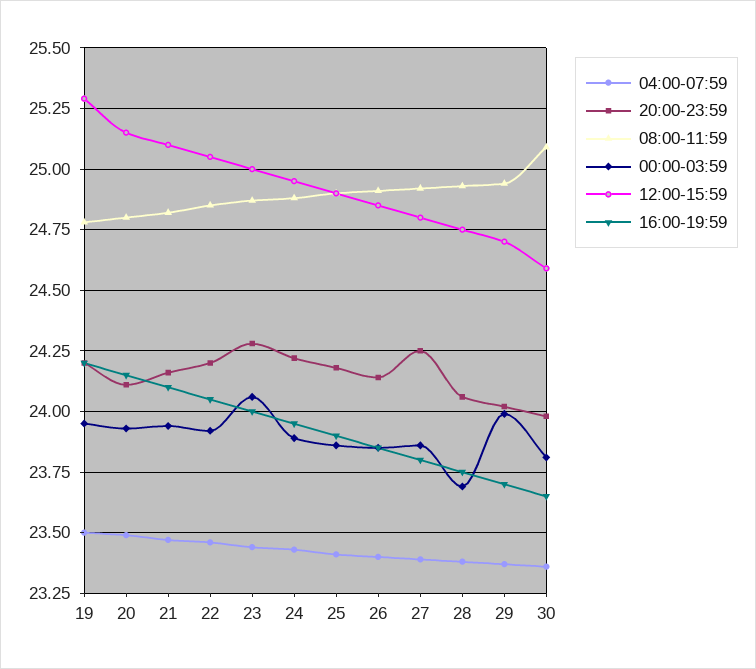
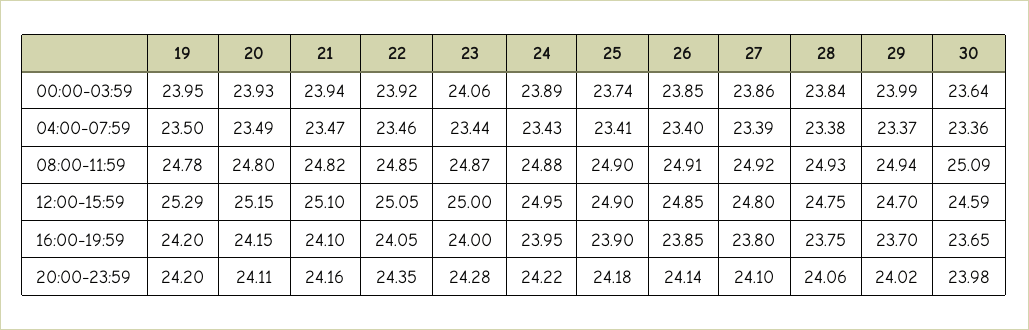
  {
    "04:00-07:59": {
      "19": 23.5,
      "20": 23.49,
      "21": 23.47,
      "22": 23.46,
      "23": 23.44,
      "24": 23.43,
      "25": 23.41,
      "26": 23.4,
      "27": 23.39,
      "28": 23.38,
      "29": 23.37,
      "30": 23.36
    },
    "20:00-23:59": {
      "19": 24.2,
      "20": 24.11,
      "21": 24.16,
-     "22": 24.2,
+     "22": 24.35,
      "23": 24.28,
      "24": 24.22,
      "25": 24.18,
      "26": 24.14,
-     "27": 24.25,
+     "27": 24.1,
      "28": 24.06,
      "29": 24.02,
      "30": 23.98
    },
    "08:00-11:59": {
      "19": 24.78,
      "20": 24.8,
      "21": 24.82,
      "22": 24.85,
      "23": 24.87,
      "24": 24.88,
      "25": 24.9,
      "26": 24.91,
      "27": 24.92,
      "28": 24.93,
      "29": 24.94,
      "30": 25.09
    },
    "00:00-03:59": {
      "19": 23.95,
      "20": 23.93,
      "21": 23.94,
      "22": 23.92,
      "23": 24.06,
      "24": 23.89,
-     "25": 23.85,
+     "25": 23.74,
      "26": 23.85,
      "27": 23.86,
-     "28": 23.7,
+     "28": 23.84,
      "29": 23.99,
-     "30": 23.8
+     "30": 23.64
    },
    "12:00-15:59": {
      "19": 25.29,
      "20": 25.15,
      "21": 25.1,
      "22": 25.05,
      "23": 25,
      "24": 24.95,
      "25": 24.9,
      "26": 24.85,
      "27": 24.8,
      "28": 24.75,
      "29": 24.7,
      "30": 24.59
    },
    "16:00-19:59": {
      "19": 24.2,
      "20": 24.15,
      "21": 24.1,
      "22": 24.05,
      "23": 24,
      "24": 23.95,
      "25": 23.9,
      "26": 23.85,
      "27": 23.8,
      "28": 23.75,
      "29": 23.7,
      "30": 23.65
    }
  }

